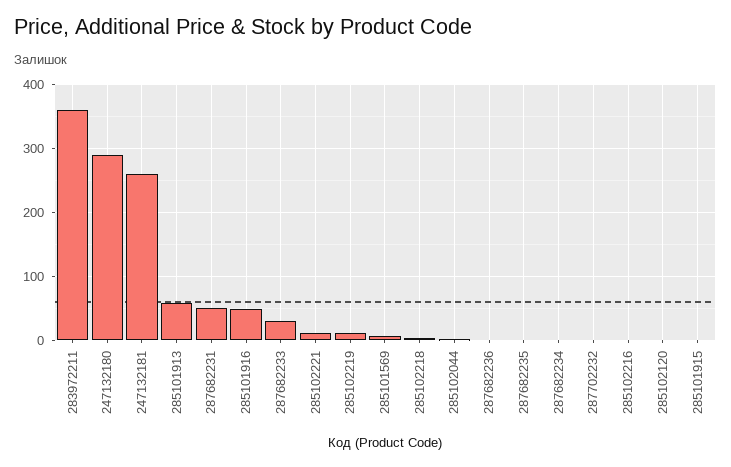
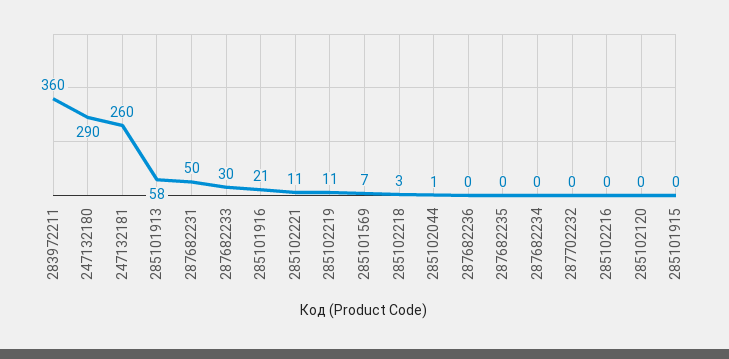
  {
    "283972211": 360,
    "247132180": 290,
    "247132181": 260,
    "285101913": 58,
    "287682231": 50,
-   "285101916": 50,
+   "285101916": 21,
    "287682233": 30,
    "285102221": 11,
    "285102219": 11,
    "285101569": 7,
    "285102218": 3,
    "285102044": 1,
    "287682236": 0,
    "287682235": 0,
    "287682234": 0,
    "287702232": 0,
    "285102216": 0,
    "285102120": 0,
    "285101915": 0
  }

